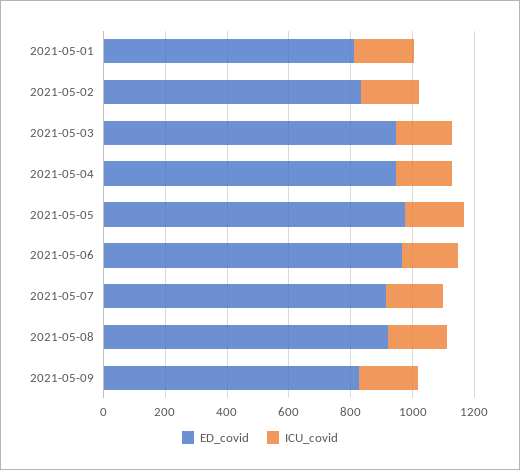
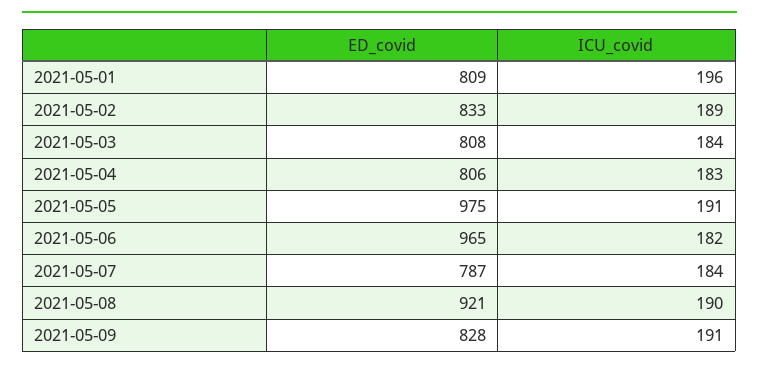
  {
    "ED_covid": {
      "2021-05-01": 809,
      "2021-05-02": 833,
-     "2021-05-03": 950,
+     "2021-05-03": 808,
-     "2021-05-04": 950,
+     "2021-05-04": 806,
      "2021-05-05": 975,
      "2021-05-06": 965,
-     "2021-05-07": 900,
+     "2021-05-07": 787,
      "2021-05-08": 921,
      "2021-05-09": 828
    },
    "ICU_covid": {
      "2021-05-01": 196,
      "2021-05-02": 189,
      "2021-05-03": 184,
      "2021-05-04": 183,
      "2021-05-05": 191,
      "2021-05-06": 182,
      "2021-05-07": 184,
      "2021-05-08": 190,
      "2021-05-09": 191
    }
  }

